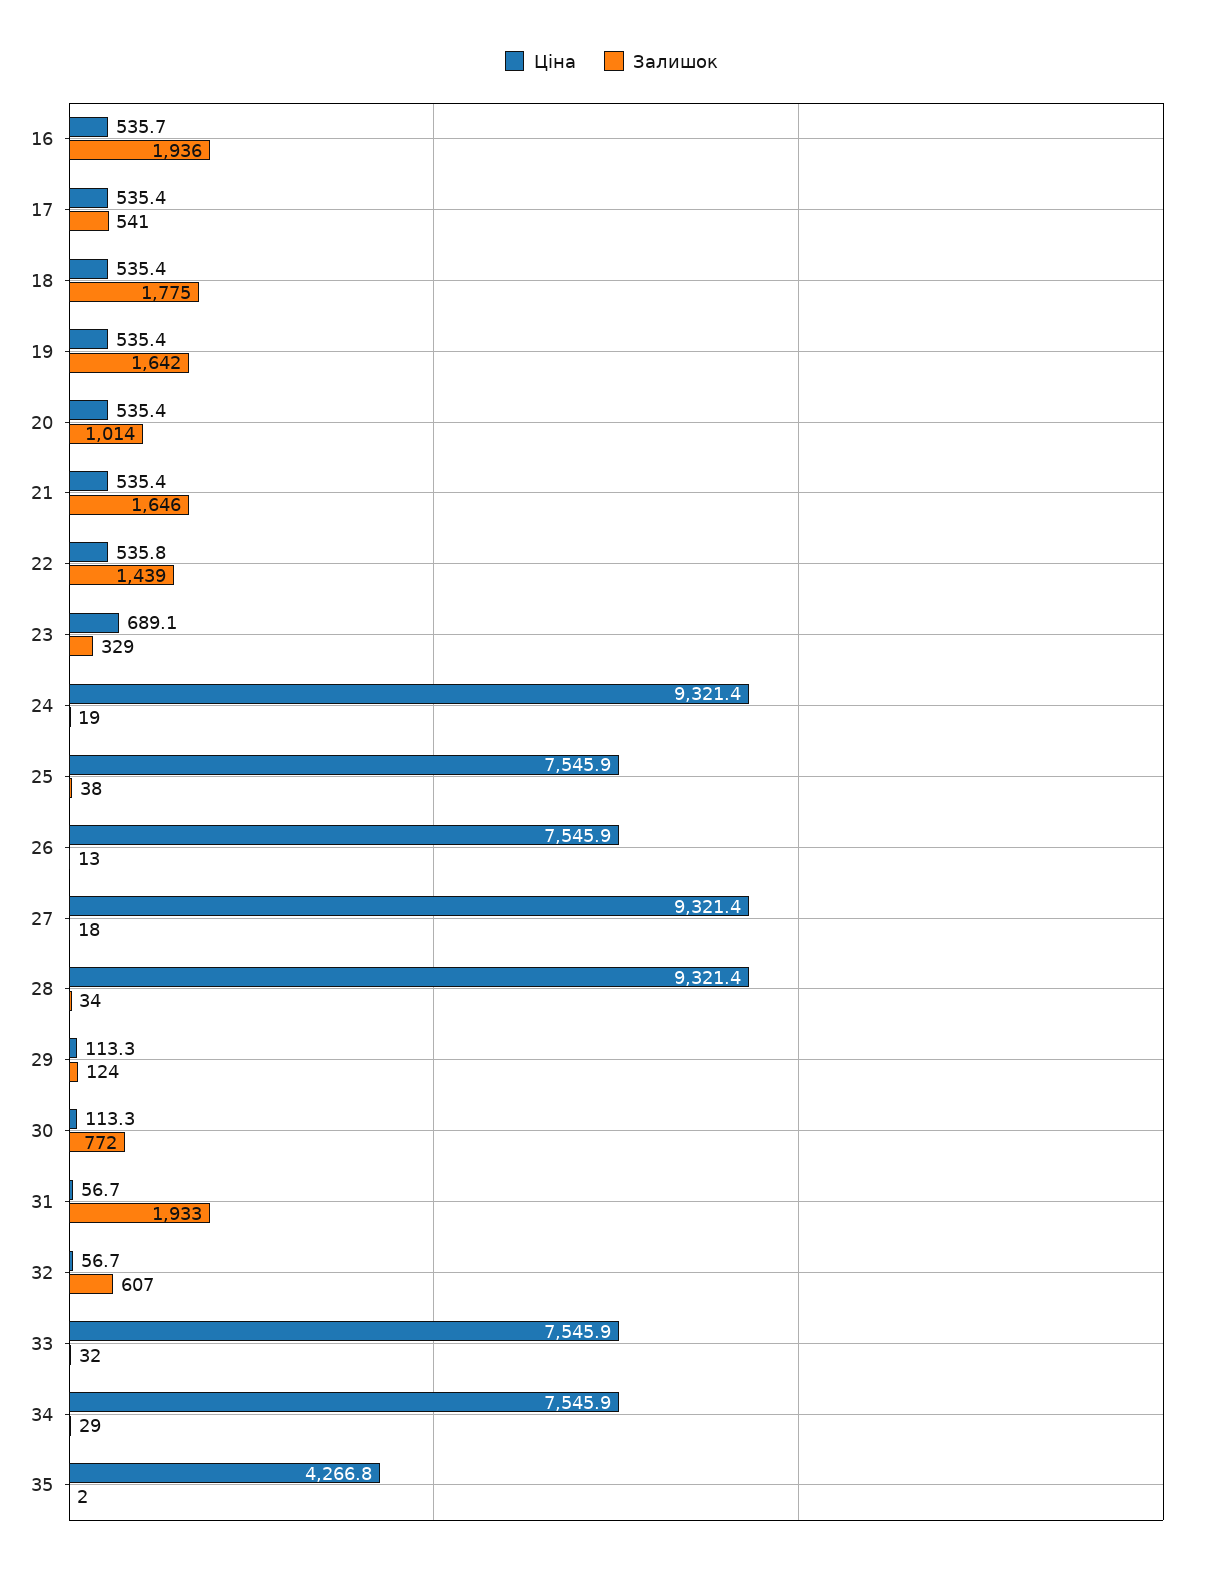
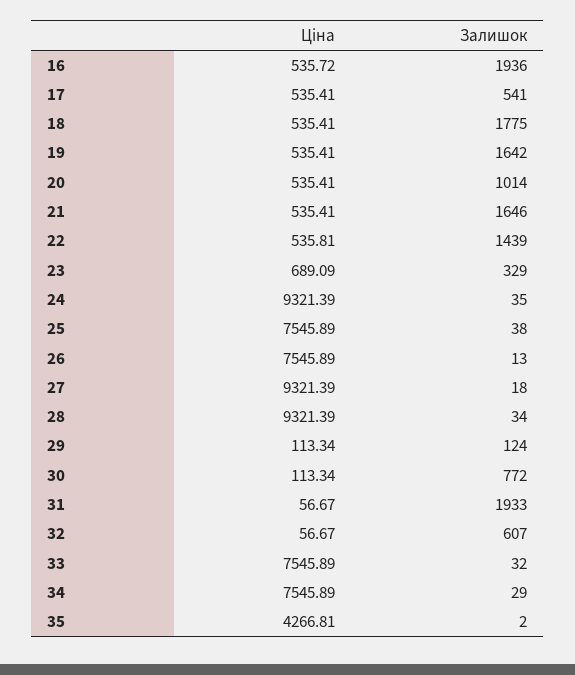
  {
    "Ціна": {
      "16": 535.72,
      "17": 535.41,
      "18": 535.41,
      "19": 535.41,
      "20": 535.41,
      "21": 535.41,
      "22": 535.81,
      "23": 689.09,
      "24": 9321.39,
      "25": 7545.89,
      "26": 7545.89,
      "27": 9321.39,
      "28": 9321.39,
      "29": 113.34,
      "30": 113.34,
      "31": 56.67,
      "32": 56.67,
      "33": 7545.89,
      "34": 7545.89,
      "35": 4266.81
    },
    "Залишок": {
      "16": 1936,
      "17": 541,
      "18": 1775,
      "19": 1642,
      "20": 1014,
      "21": 1646,
      "22": 1439,
      "23": 329,
-     "24": 19,
+     "24": 35,
      "25": 38,
      "26": 13,
      "27": 18,
      "28": 34,
      "29": 124,
      "30": 772,
      "31": 1933,
      "32": 607,
      "33": 32,
      "34": 29,
      "35": 2
    }
  }

